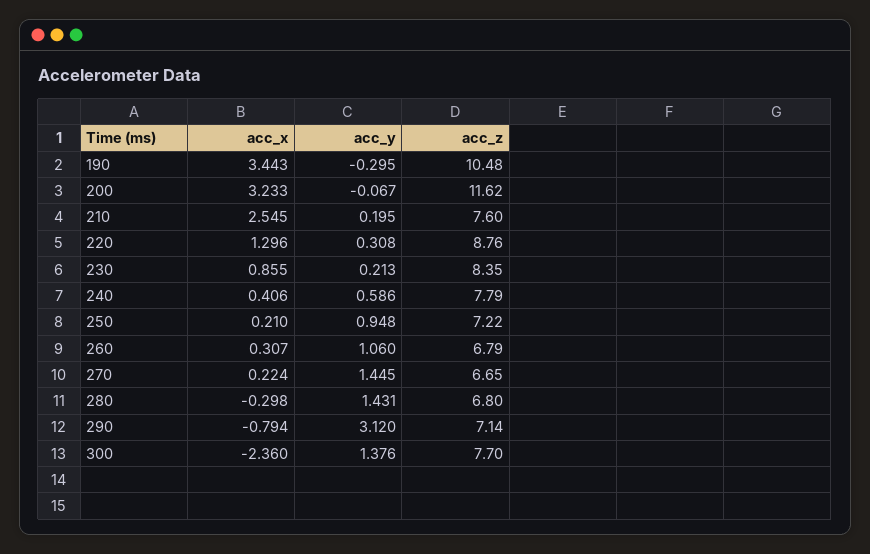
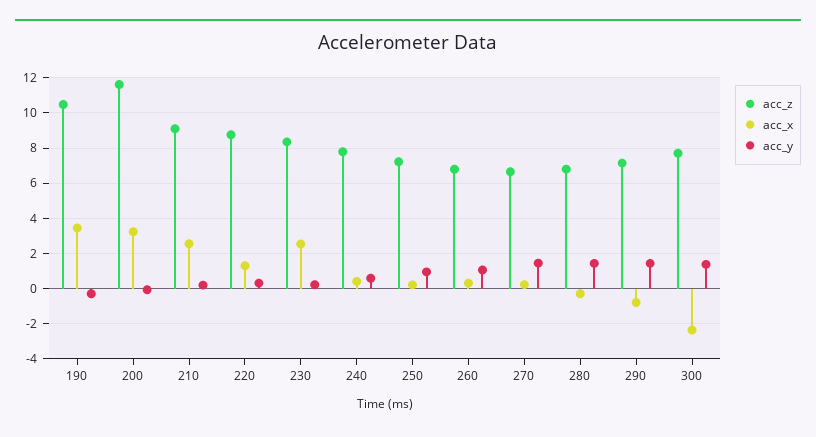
  {
    "acc_x": {
      "190": 3.443,
      "200": 3.233,
      "210": 2.545,
      "220": 1.296,
-     "230": 0.855,
+     "230": 2.5,
      "240": 0.406,
      "250": 0.21,
      "260": 0.307,
      "270": 0.224,
      "280": -0.298,
      "290": -0.794,
      "300": -2.36
    },
    "acc_y": {
      "190": -0.295,
      "200": -0.067,
      "210": 0.195,
      "220": 0.308,
      "230": 0.213,
      "240": 0.586,
      "250": 0.948,
      "260": 1.06,
      "270": 1.445,
      "280": 1.431,
-     "290": 3.12,
+     "290": 1.5,
      "300": 1.376
    },
    "acc_z": {
      "190": 10.48,
      "200": 11.62,
-     "210": 7.6,
+     "210": 9,
      "220": 8.76,
      "230": 8.35,
      "240": 7.79,
      "250": 7.22,
      "260": 6.79,
      "270": 6.65,
      "280": 6.8,
      "290": 7.14,
      "300": 7.7
    }
  }

